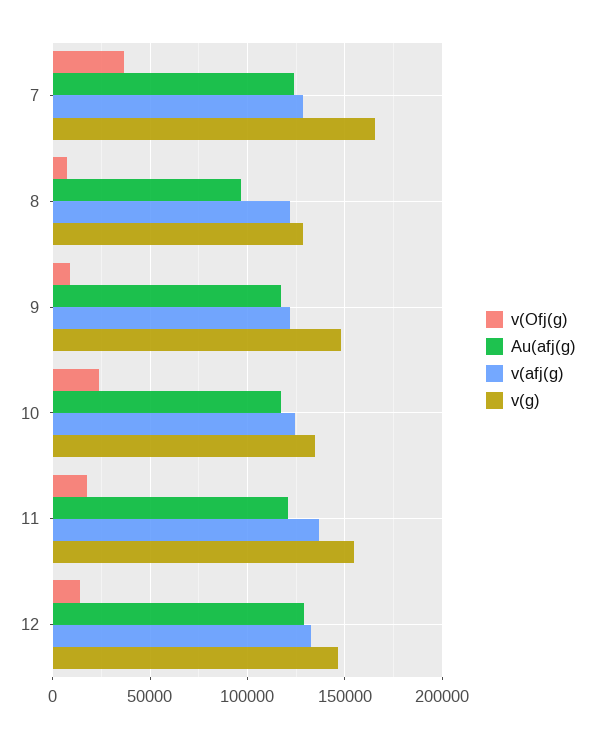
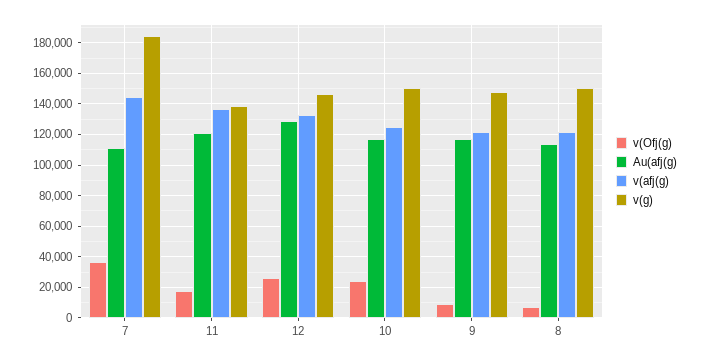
  {
    "v(Ofj(g)": {
      "7": 35000,
      "8": 5000,
      "9": 10000,
      "10": 25000,
      "11": 20000,
-     "12": 15000
+     "12": 25000
    },
    "Au(afj(g)": {
-     "7": 125000,
+     "7": 110000,
-     "8": 95000,
+     "8": 115000,
      "9": 115000,
      "10": 115000,
      "11": 120000,
      "12": 130000
    },
    "v(afj(g)": {
-     "7": 130000,
+     "7": 145000,
      "8": 120000,
      "9": 120000,
      "10": 125000,
      "11": 135000,
      "12": 130000
    },
    "v(g)": {
-     "7": 165000,
+     "7": 185000,
-     "8": 130000,
+     "8": 150000,
      "9": 150000,
-     "10": 135000,
+     "10": 150000,
-     "11": 155000,
+     "11": 140000,
      "12": 145000
    }
  }

